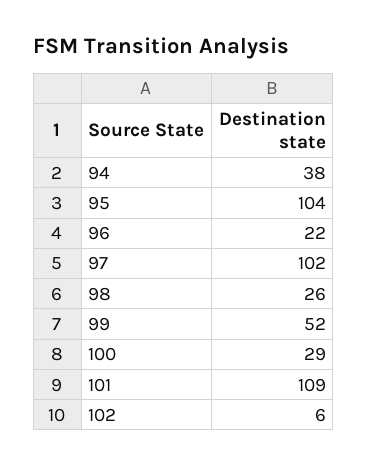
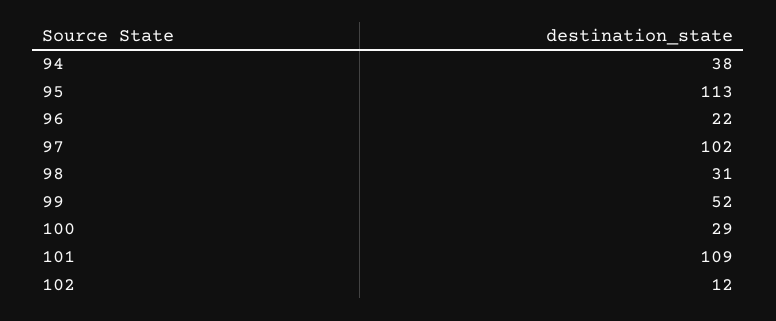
  {
    "94": 38,
-   "95": 104,
+   "95": 113,
    "96": 22,
    "97": 102,
-   "98": 26,
+   "98": 31,
    "99": 52,
    "100": 29,
    "101": 109,
-   "102": 6
+   "102": 12
  }

